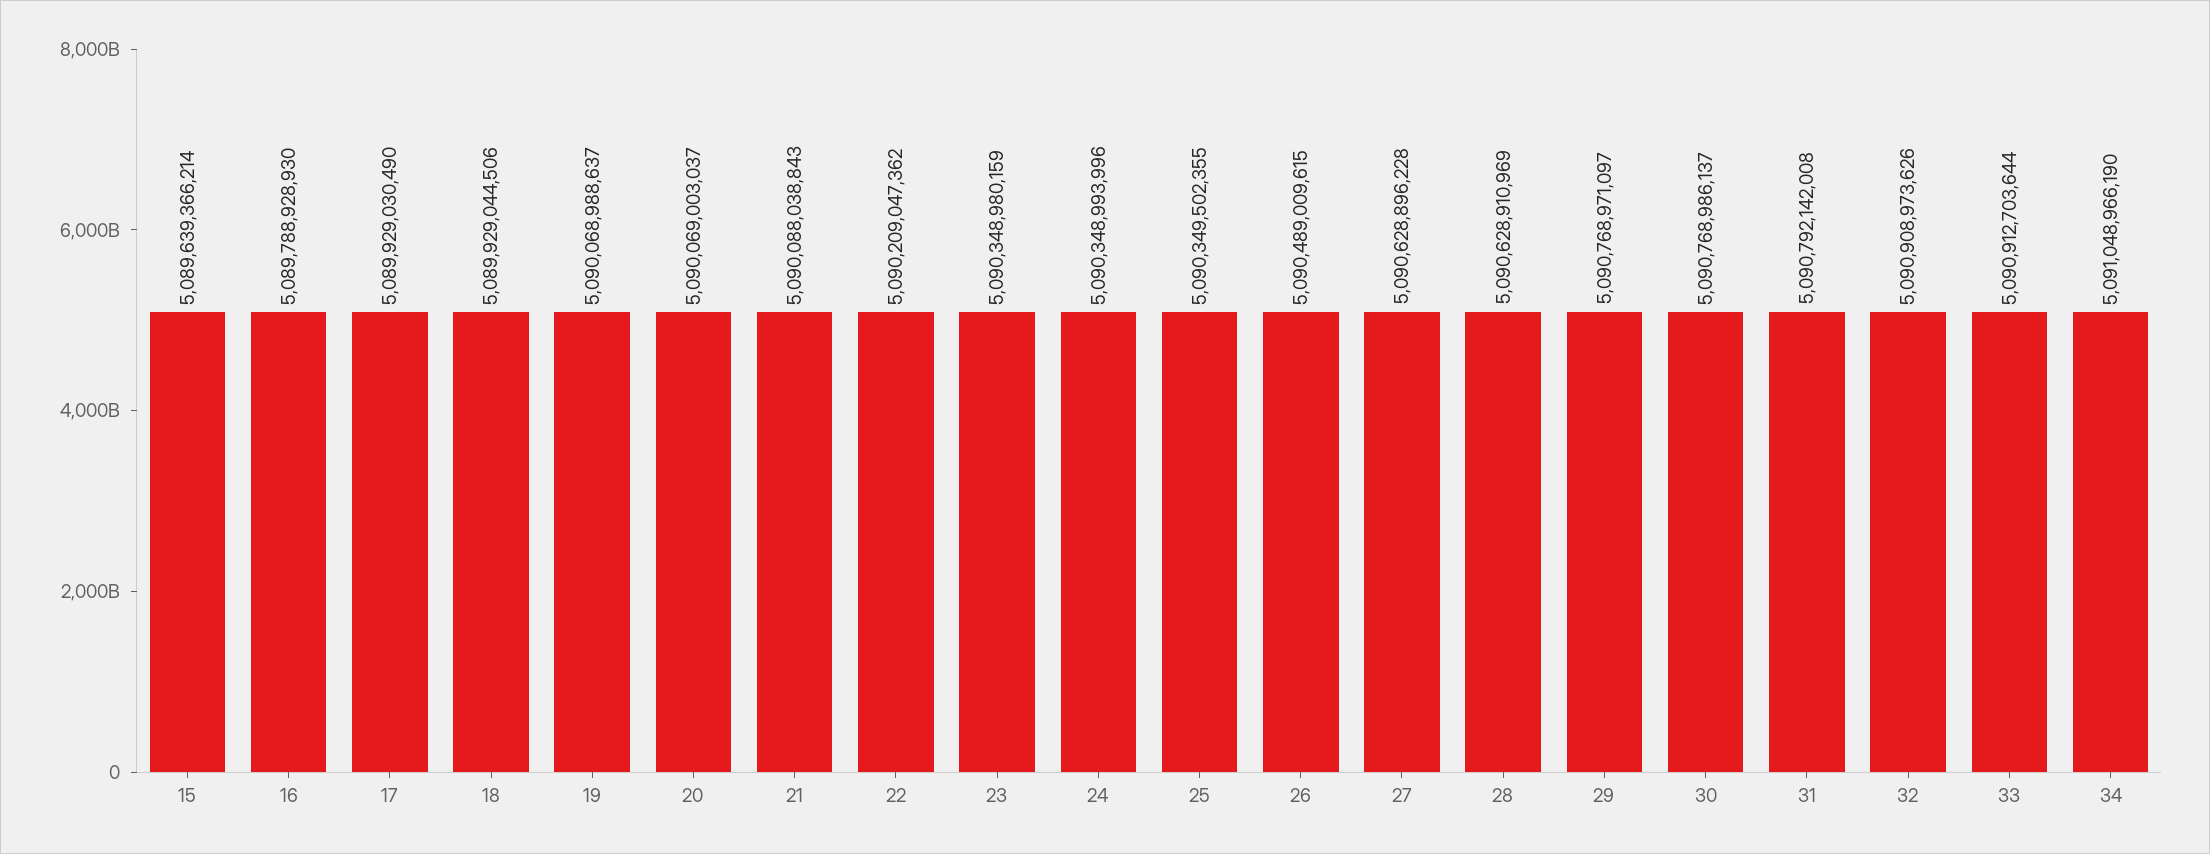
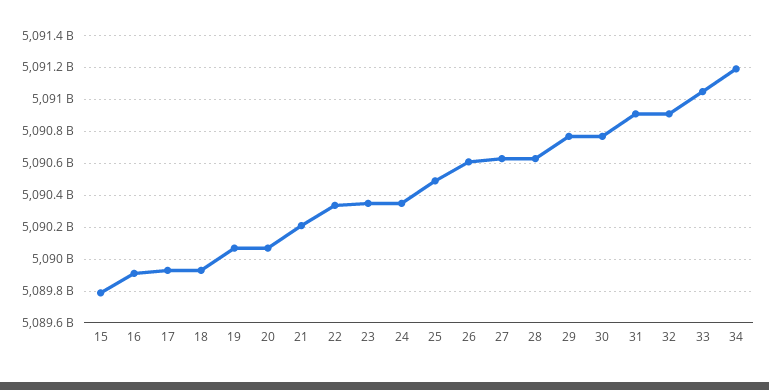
  {
-   "15": 5089639366214,
+   "15": 5089800000000,
-   "16": 5089788928930,
+   "16": 5089900000000,
    "17": 5089929030490,
    "18": 5089929044506,
    "19": 5090068988637,
    "20": 5090069003037,
-   "21": 5090088038843,
+   "21": 5090200000000,
-   "22": 5090209047362,
+   "22": 5090350000000,
    "23": 5090348980159,
    "24": 5090348993996,
-   "25": 5090349502355,
+   "25": 5090500000000,
-   "26": 5090489009615,
+   "26": 5090600000000,
    "27": 5090628896228,
    "28": 5090628910969,
    "29": 5090768971097,
    "30": 5090768986137,
-   "31": 5090792142008,
+   "31": 5090900000000,
    "32": 5090908973626,
-   "33": 5090912703644,
+   "33": 5091050000000,
-   "34": 5091048966190
+   "34": 5091200000000
  }

